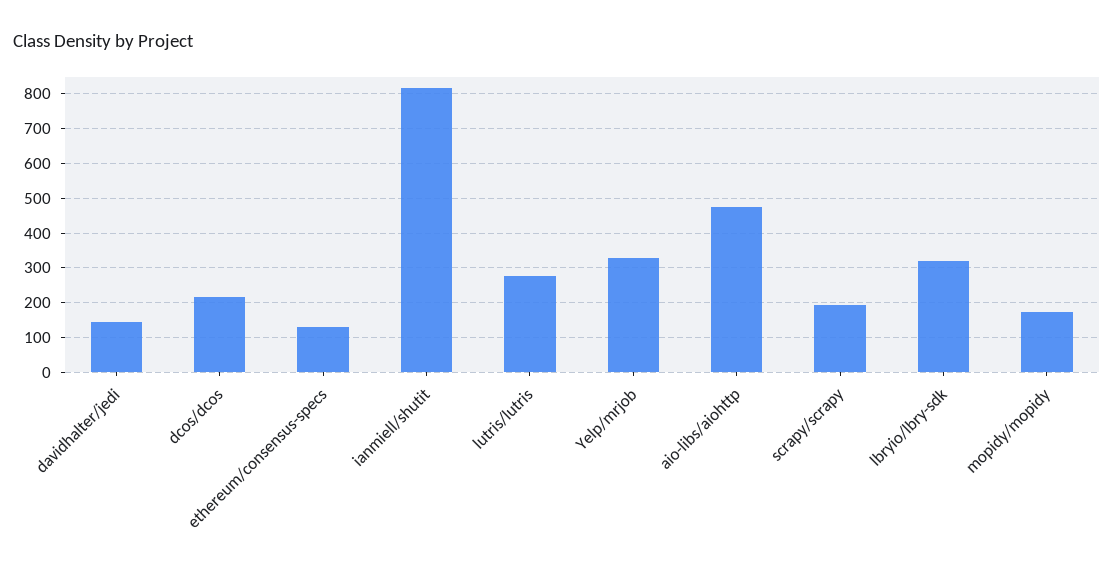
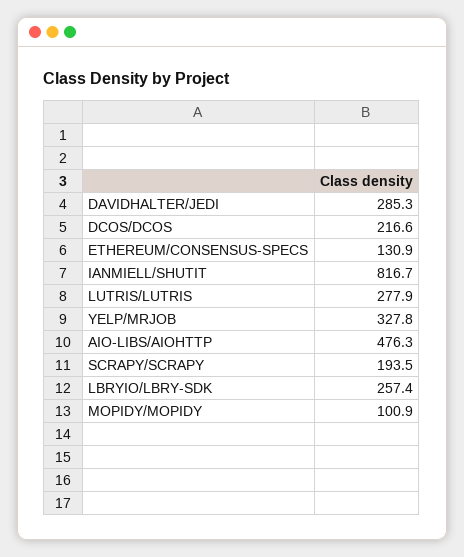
  {
-   "davidhalter/jedi": 140,
+   "davidhalter/jedi": 285.3,
    "dcos/dcos": 216.6,
    "ethereum/consensus-specs": 130.9,
    "ianmiell/shutit": 816.7,
    "lutris/lutris": 277.9,
    "Yelp/mrjob": 327.8,
    "aio-libs/aiohttp": 476.3,
    "scrapy/scrapy": 193.5,
-   "lbryio/lbry-sdk": 320,
+   "lbryio/lbry-sdk": 257.4,
-   "mopidy/mopidy": 180
+   "mopidy/mopidy": 100.9
  }

